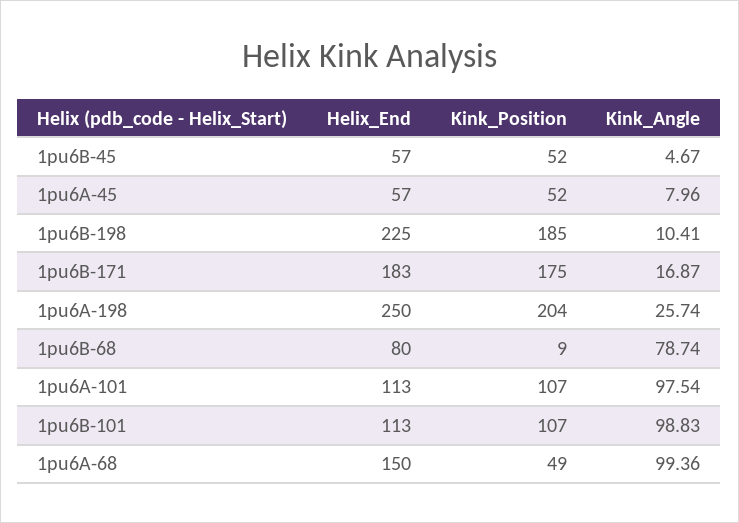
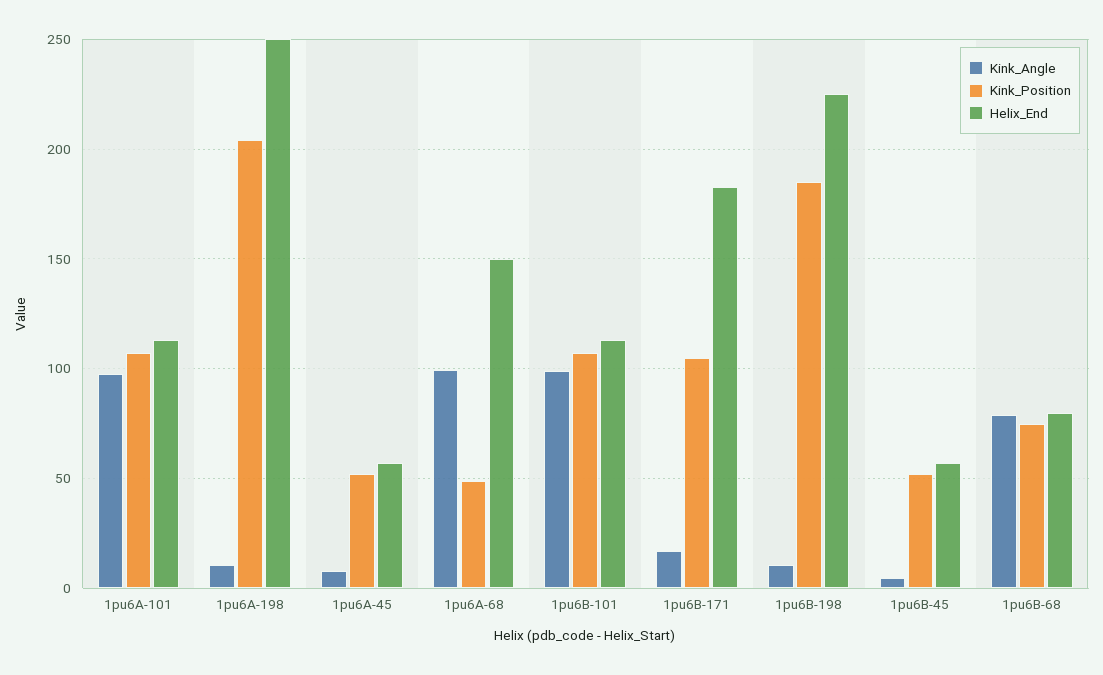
  {
    "Helix_End": {
      "1pu6B-45": 57,
      "1pu6A-45": 57,
      "1pu6B-198": 225,
      "1pu6B-171": 183,
      "1pu6A-198": 250,
      "1pu6B-68": 80,
      "1pu6A-101": 113,
      "1pu6B-101": 113,
      "1pu6A-68": 150
    },
    "Kink_Position": {
      "1pu6B-45": 52,
      "1pu6A-45": 52,
      "1pu6B-198": 185,
-     "1pu6B-171": 175,
+     "1pu6B-171": 105,
      "1pu6A-198": 204,
-     "1pu6B-68": 9,
+     "1pu6B-68": 75,
      "1pu6A-101": 107,
      "1pu6B-101": 107,
      "1pu6A-68": 49
    },
    "Kink_Angle": {
      "1pu6B-45": 4.67,
      "1pu6A-45": 7.96,
      "1pu6B-198": 10.41,
      "1pu6B-171": 16.87,
-     "1pu6A-198": 25.74,
+     "1pu6A-198": 10,
      "1pu6B-68": 78.74,
      "1pu6A-101": 97.54,
      "1pu6B-101": 98.83,
      "1pu6A-68": 99.36
    }
  }

